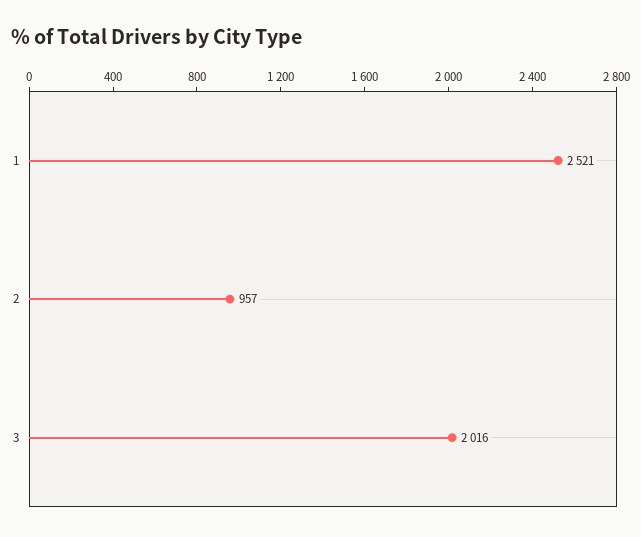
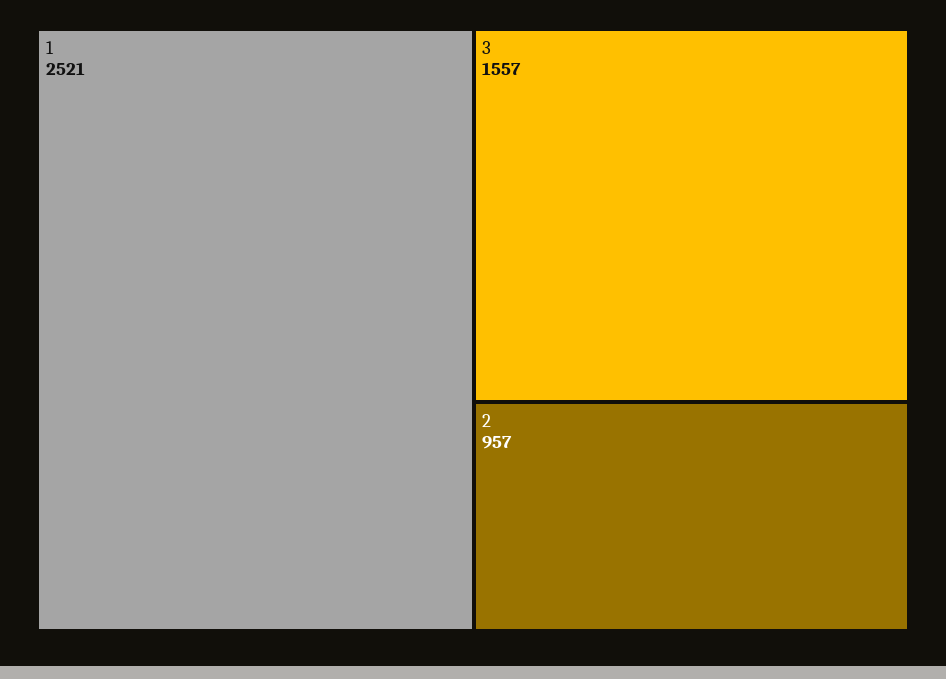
  {
    "1": 2521,
    "2": 957,
-   "3": 2016
+   "3": 1557
  }

